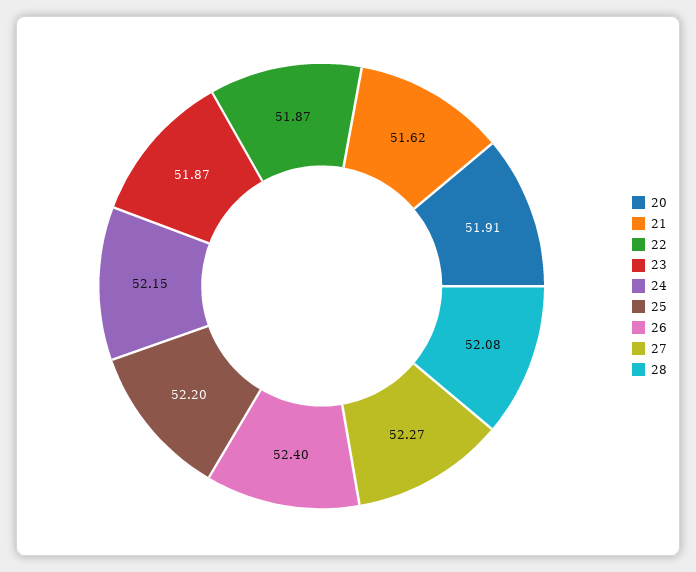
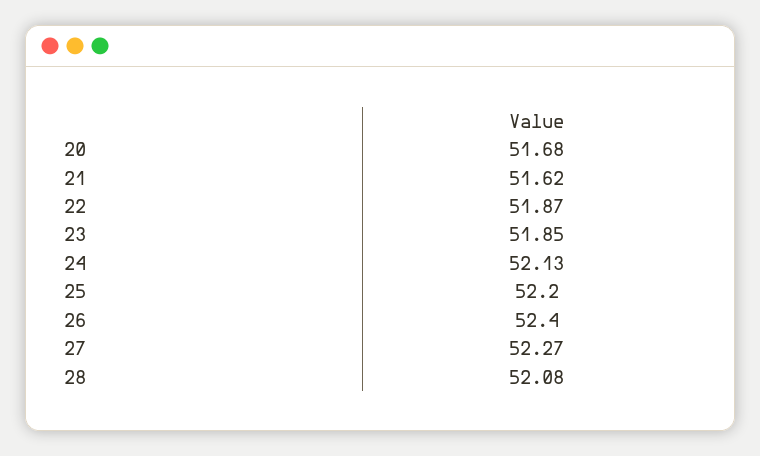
  {
-   "20": 51.91,
+   "20": 51.68,
    "21": 51.62,
    "22": 51.87,
-   "23": 51.87,
+   "23": 51.85,
-   "24": 52.15,
+   "24": 52.13,
    "25": 52.2,
    "26": 52.4,
    "27": 52.27,
    "28": 52.08
  }

